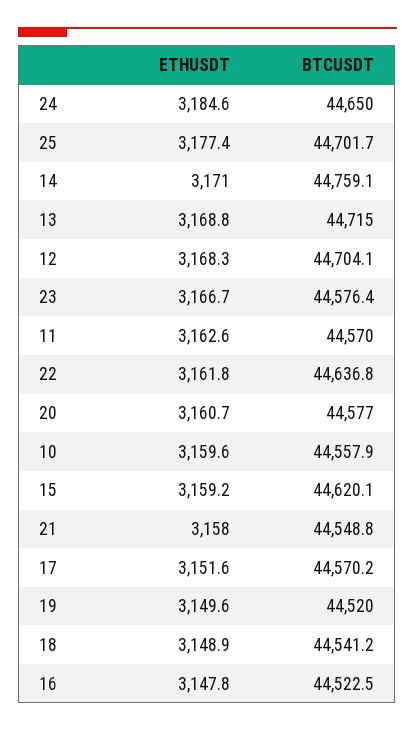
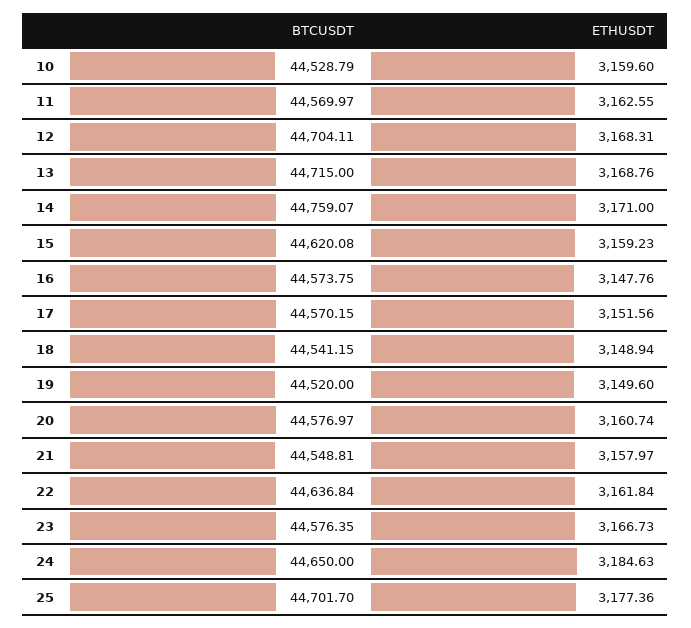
  {
    "ETHUSDT": {
      "24": 3184.63,
      "25": 3177.36,
      "14": 3171,
      "13": 3168.76,
      "12": 3168.31,
      "23": 3166.73,
      "11": 3162.55,
      "22": 3161.84,
      "20": 3160.74,
      "10": 3159.6,
      "15": 3159.23,
      "21": 3157.97,
      "17": 3151.56,
      "19": 3149.6,
      "18": 3148.94,
      "16": 3147.76
    },
    "BTCUSDT": {
      "24": 44650,
      "25": 44701.7,
      "14": 44759.07,
      "13": 44715,
      "12": 44704.11,
      "23": 44576.35,
      "11": 44569.97,
      "22": 44636.84,
      "20": 44576.97,
-     "10": 44557.9,
+     "10": 44528.79,
      "15": 44620.08,
      "21": 44548.81,
      "17": 44570.15,
      "19": 44520,
      "18": 44541.15,
-     "16": 44522.5
+     "16": 44573.75
    }
  }

